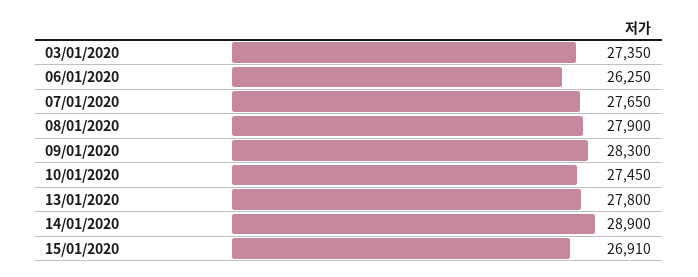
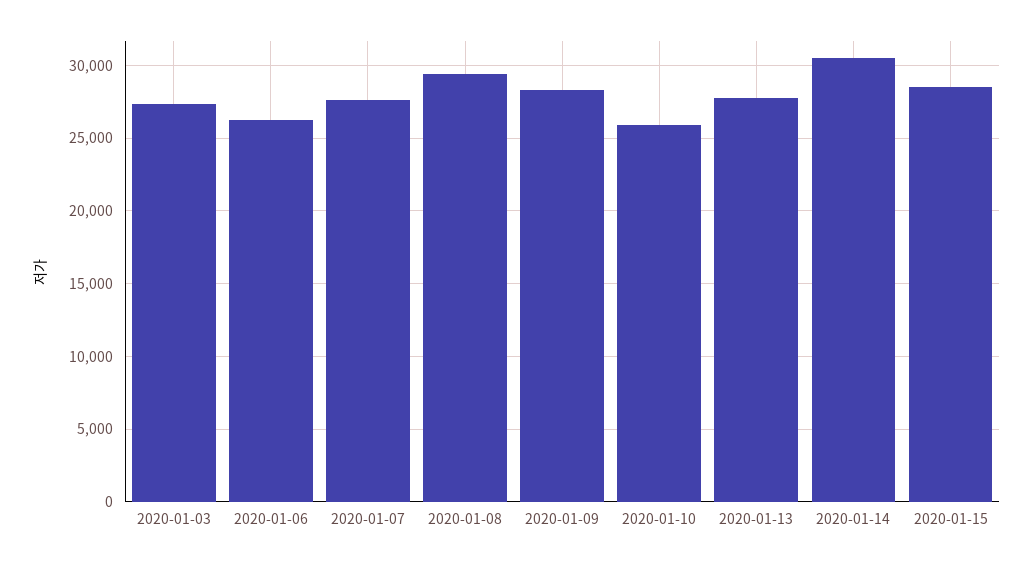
  {
    "03/01/2020": 27350,
    "06/01/2020": 26250,
    "07/01/2020": 27650,
-   "08/01/2020": 27900,
+   "08/01/2020": 29500,
    "09/01/2020": 28300,
-   "10/01/2020": 27450,
+   "10/01/2020": 26000,
    "13/01/2020": 27800,
-   "14/01/2020": 28900,
+   "14/01/2020": 30500,
-   "15/01/2020": 26910
+   "15/01/2020": 28500
  }

